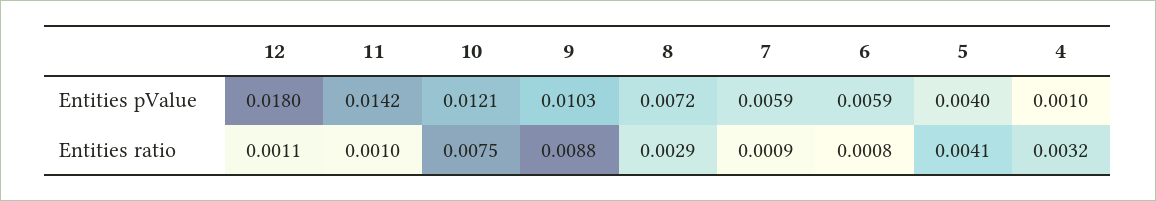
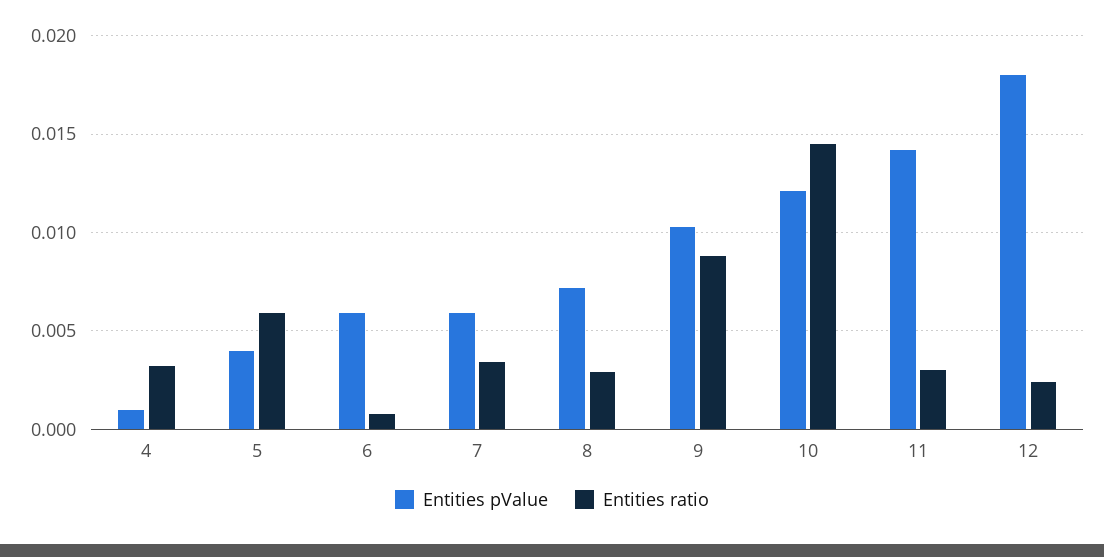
  {
    "Entities pValue": {
      "12": 0.018,
      "11": 0.0142,
      "10": 0.0121,
      "9": 0.0103,
      "8": 0.0072,
      "7": 0.0059,
      "6": 0.0059,
      "5": 0.004,
      "4": 0.001
    },
    "Entities ratio": {
-     "12": 0.0011,
+     "12": 0.0025,
-     "11": 0.001,
+     "11": 0.003,
-     "10": 0.0075,
+     "10": 0.0145,
      "9": 0.0088,
      "8": 0.0029,
-     "7": 0.0009,
+     "7": 0.0035,
      "6": 0.0008,
-     "5": 0.0041,
+     "5": 0.006,
      "4": 0.0032
    }
  }

